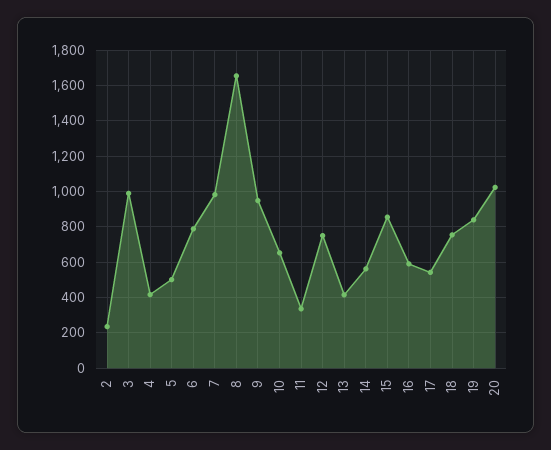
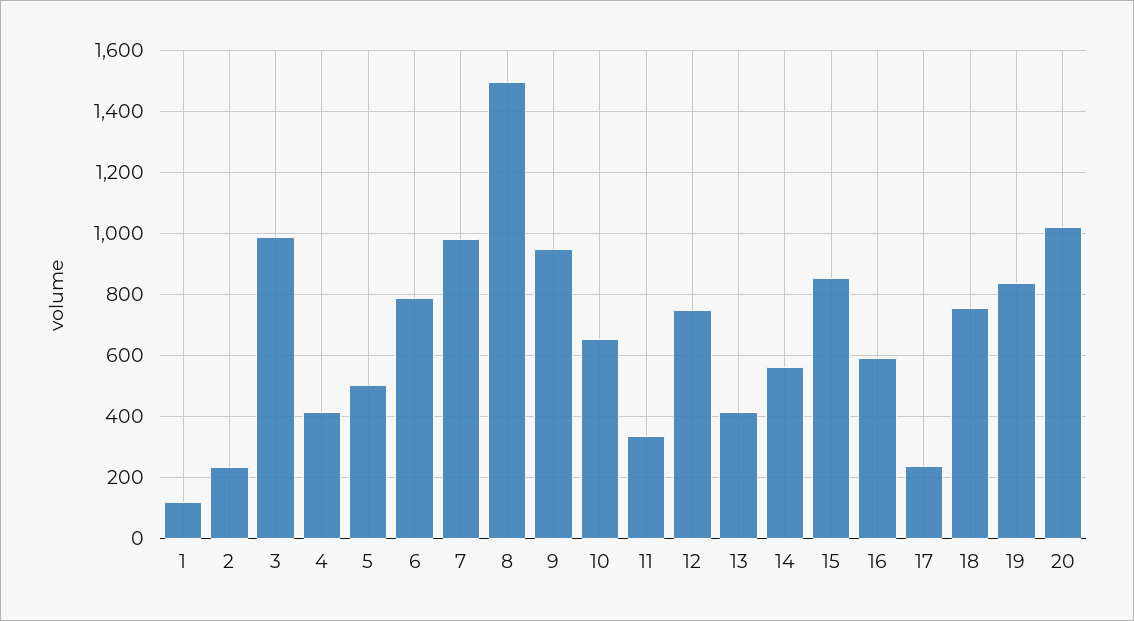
  {
    "2": 240,
    "3": 980,
    "4": 420,
    "5": 500,
    "6": 780,
    "7": 980,
-   "8": 1650,
+   "8": 1500,
    "9": 940,
    "10": 660,
    "11": 340,
    "12": 760,
    "13": 420,
    "14": 560,
    "15": 860,
    "16": 600,
-   "17": 550,
+   "17": 240,
    "18": 760,
    "19": 840,
-   "20": 1020
+   "20": 1020,
+   "1": 120
  }

